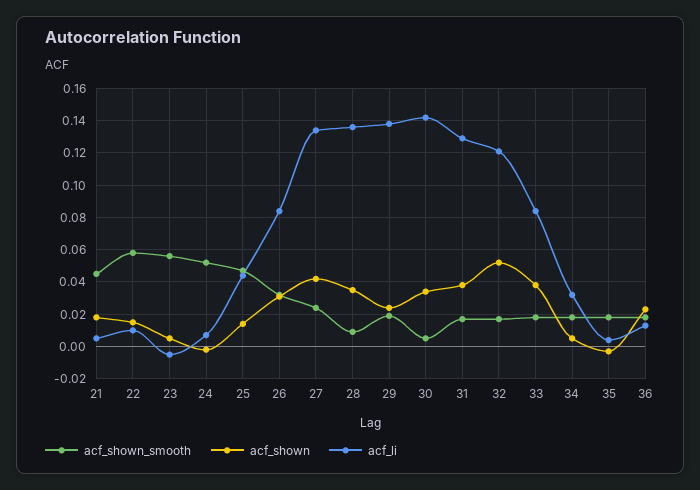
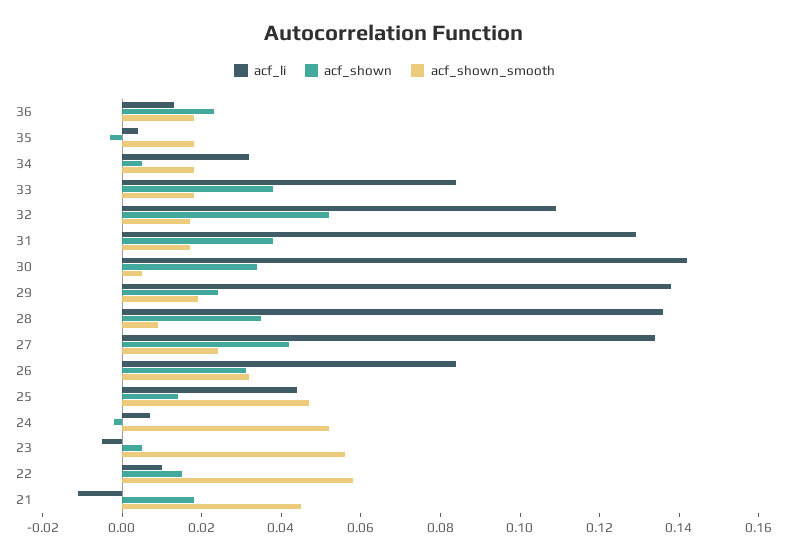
  {
    "acf_shown_smooth": {
      "21": 0.045,
      "22": 0.06,
      "23": 0.055,
      "24": 0.05,
      "25": 0.045,
      "26": 0.03,
      "27": 0.025,
      "28": 0.01,
      "29": 0.02,
      "30": 0.005,
      "31": 0.015,
      "32": 0.015,
      "33": 0.02,
      "34": 0.02,
      "35": 0.02,
      "36": 0.02
    },
    "acf_shown": {
      "21": 0.02,
      "22": 0.015,
      "23": 0.005,
      "24": 0,
      "25": 0.015,
      "26": 0.03,
      "27": 0.04,
      "28": 0.035,
      "29": 0.025,
      "30": 0.035,
      "31": 0.04,
      "32": 0.05,
      "33": 0.04,
      "34": 0.005,
      "35": -0.005,
      "36": 0.025
    },
    "acf_li": {
-     "21": 0.005,
+     "21": -0.01,
      "22": 0.01,
      "23": -0.005,
      "24": 0.005,
      "25": 0.045,
      "26": 0.085,
      "27": 0.135,
      "28": 0.135,
      "29": 0.14,
      "30": 0.14,
      "31": 0.13,
-     "32": 0.12,
+     "32": 0.11,
      "33": 0.085,
      "34": 0.03,
      "35": 0.005,
      "36": 0.015
    }
  }

